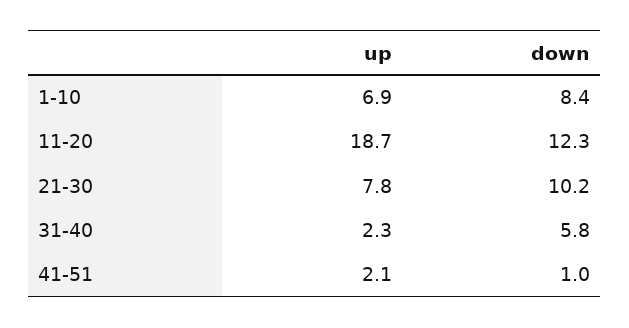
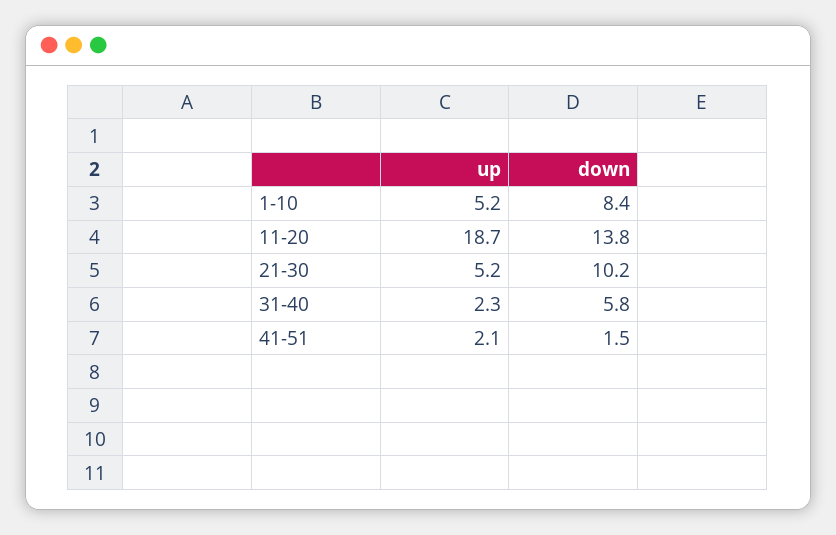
  {
    "up": {
-     "1-10": 6.9,
+     "1-10": 5.2,
      "11-20": 18.7,
-     "21-30": 7.8,
+     "21-30": 5.2,
      "31-40": 2.3,
      "41-51": 2.1
    },
    "down": {
      "1-10": 8.4,
-     "11-20": 12.3,
+     "11-20": 13.8,
      "21-30": 10.2,
      "31-40": 5.8,
-     "41-51": 1
+     "41-51": 1.5
    }
  }

